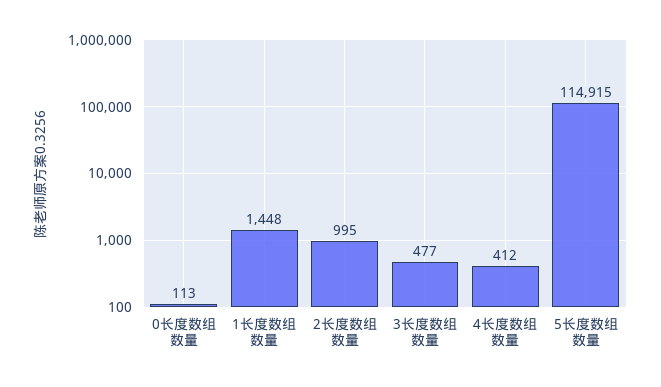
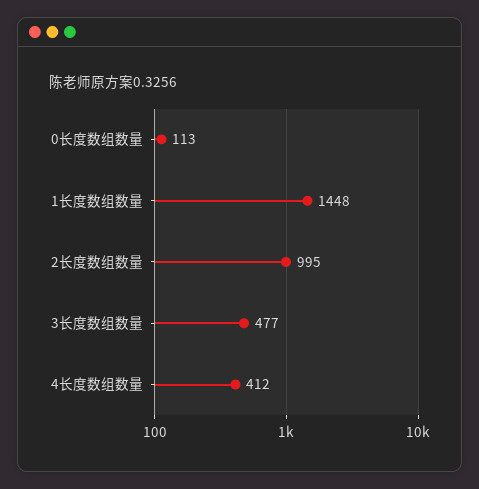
  {
    "0长度数组数量": 113,
    "1长度数组数量": 1448,
    "2长度数组数量": 995,
    "3长度数组数量": 477,
-   "4长度数组数量": 412,
+   "4长度数组数量": 412
-   "5长度数组数量": 114915
  }

